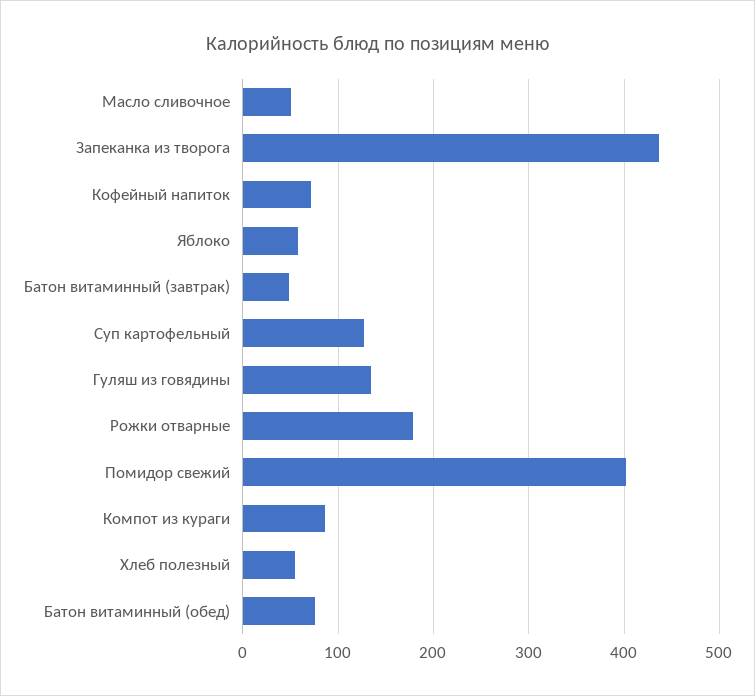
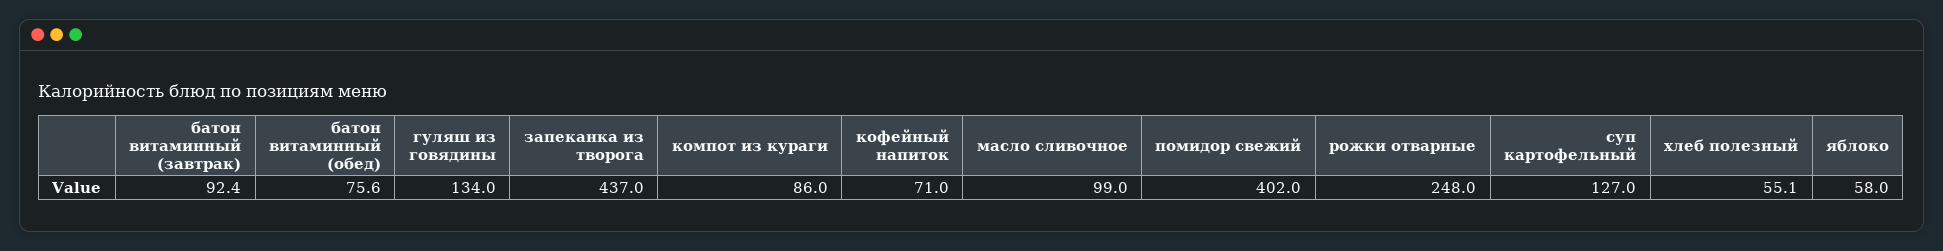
  {
-   "Масло сливочное": 50,
+   "Масло сливочное": 99,
    "Запеканка из творога": 437,
    "Кофейный напиток": 71,
    "Яблоко": 58,
-   "Батон витаминный (завтрак)": 50,
+   "Батон витаминный (завтрак)": 92.4,
    "Суп картофельный": 127,
    "Гуляш из говядины": 134,
-   "Рожки отварные": 180,
+   "Рожки отварные": 248,
    "Помидор свежий": 402,
    "Компот из кураги": 86,
    "Хлеб полезный": 55.1,
    "Батон витаминный (обед)": 75.6
  }

